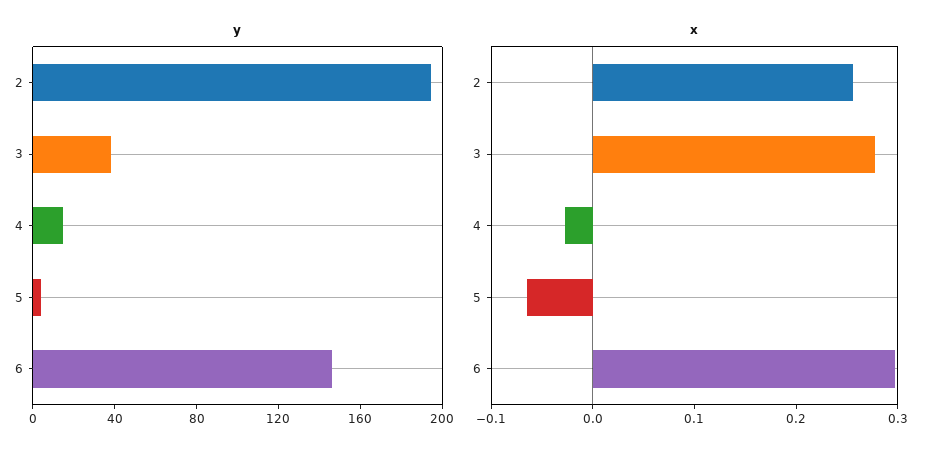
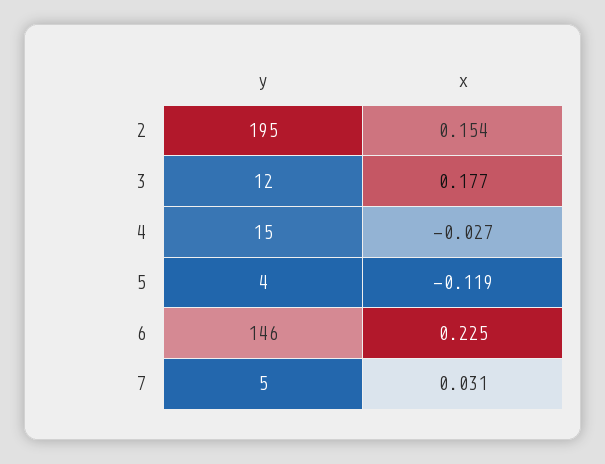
  {
    "y": {
      "2": 195,
-     "3": 40,
+     "3": 12,
      "4": 15,
      "5": 4,
-     "6": 146
+     "6": 146,
+     "7": 5
    },
    "x": {
-     "2": 0.26,
+     "2": 0.154,
-     "3": 0.28,
+     "3": 0.177,
      "4": -0.027,
-     "5": -0.06,
+     "5": -0.119,
-     "6": 0.3
+     "6": 0.225,
+     "7": 0.031
    }
  }

